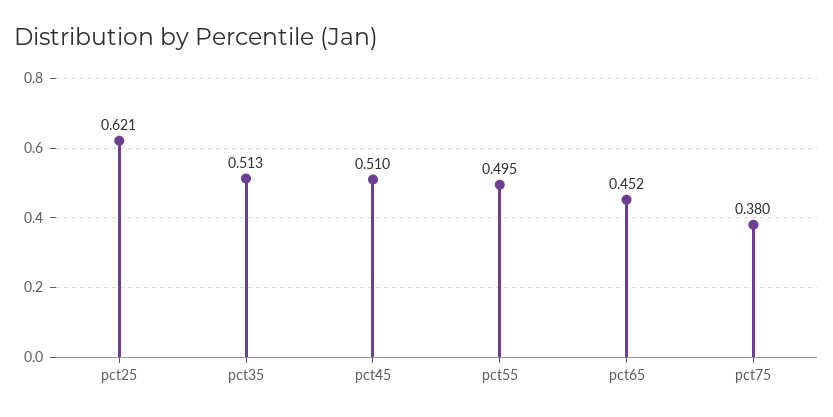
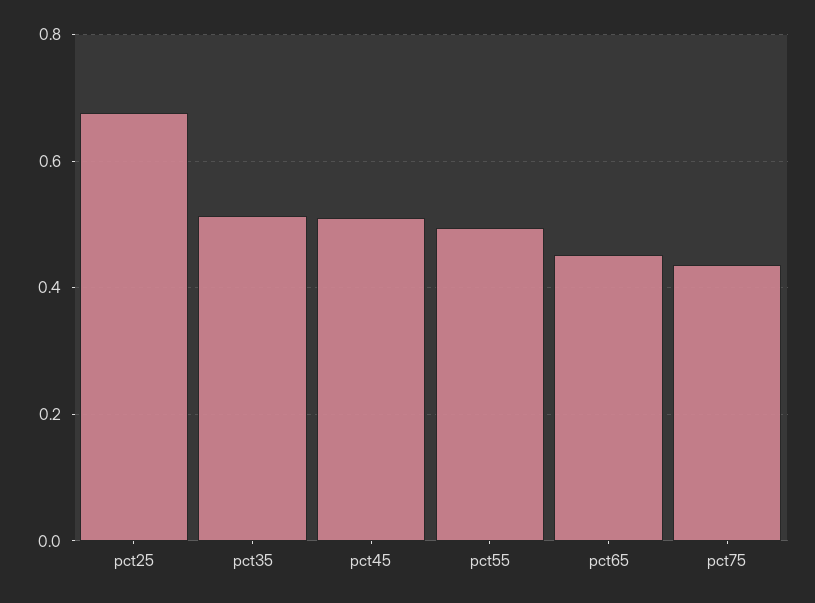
  {
-   "pct25": 0.621,
+   "pct25": 0.68,
    "pct35": 0.513,
    "pct45": 0.51,
    "pct55": 0.495,
    "pct65": 0.452,
-   "pct75": 0.38
+   "pct75": 0.44
  }

